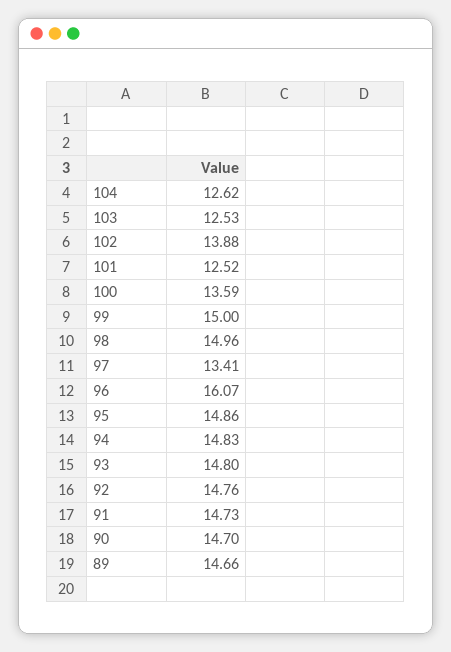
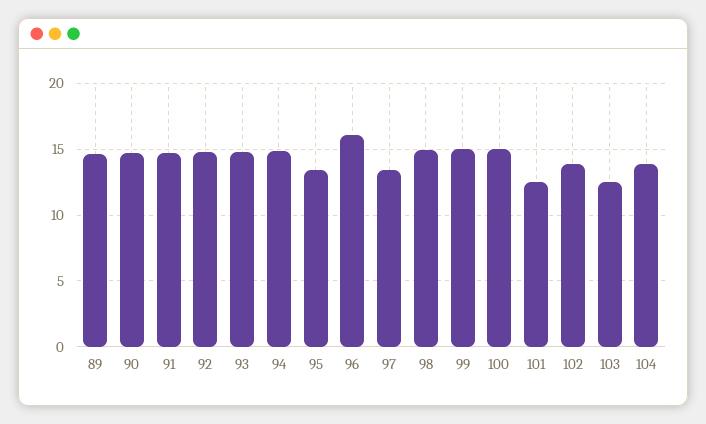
  {
-   "104": 12.62,
+   "104": 14,
    "103": 12.53,
    "102": 13.88,
    "101": 12.52,
-   "100": 13.59,
+   "100": 15,
    "99": 15,
    "98": 14.96,
    "97": 13.41,
    "96": 16.07,
-   "95": 14.86,
+   "95": 13.5,
    "94": 14.83,
    "93": 14.8,
    "92": 14.76,
    "91": 14.73,
    "90": 14.7,
    "89": 14.66
  }

